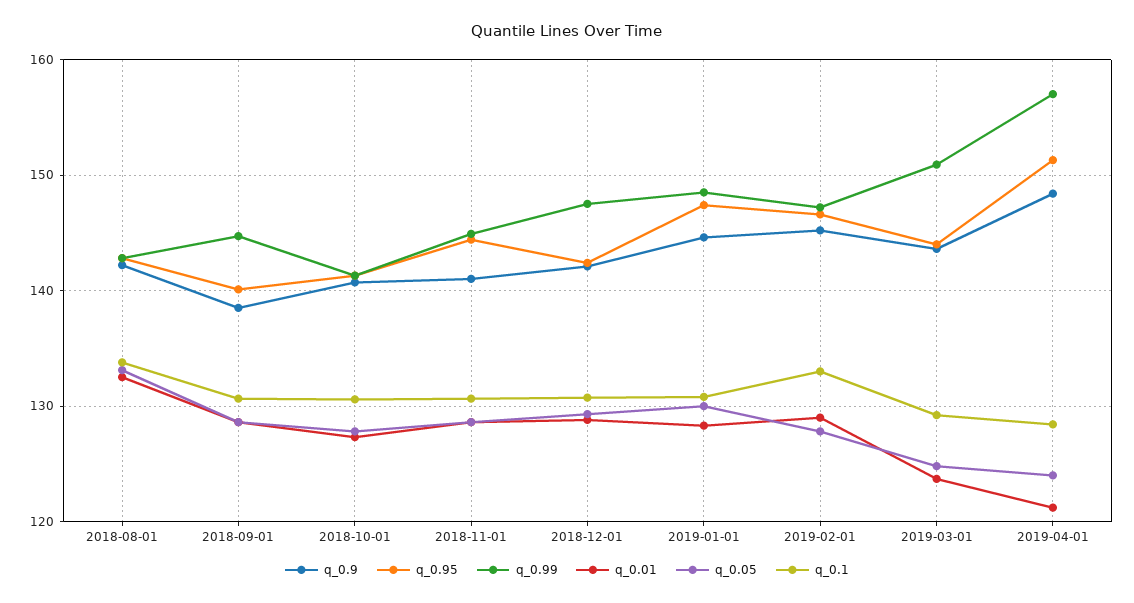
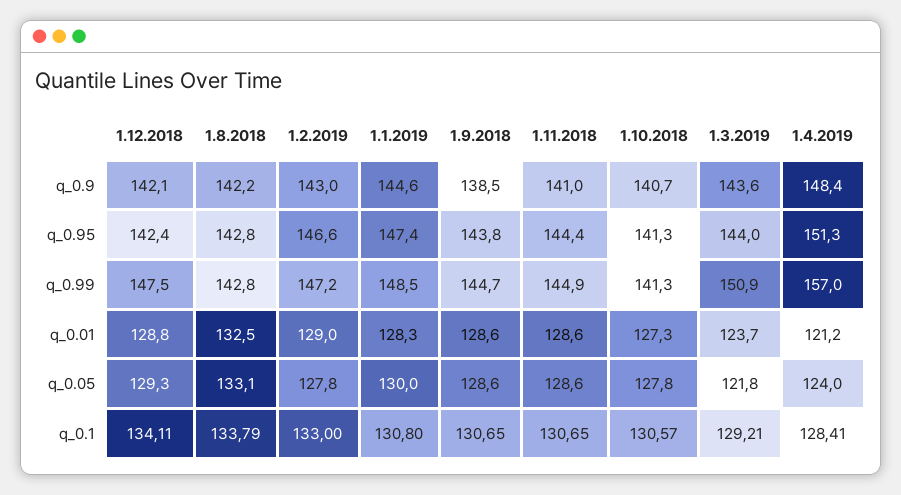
  {
    "q_0.9": {
      "2018-08-01": 142.2,
      "2018-09-01": 138.5,
      "2018-10-01": 140.7,
      "2018-11-01": 141,
      "2018-12-01": 142.1,
      "2019-01-01": 144.6,
-     "2019-02-01": 145,
+     "2019-02-01": 143,
      "2019-03-01": 143.6,
      "2019-04-01": 148.4
    },
    "q_0.95": {
      "2018-08-01": 142.8,
-     "2018-09-01": 140,
+     "2018-09-01": 143.8,
      "2018-10-01": 141.3,
      "2018-11-01": 144.4,
      "2018-12-01": 142.4,
      "2019-01-01": 147.4,
      "2019-02-01": 146.6,
      "2019-03-01": 144,
      "2019-04-01": 151.3
    },
    "q_0.99": {
      "2018-08-01": 142.8,
      "2018-09-01": 144.7,
      "2018-10-01": 141.3,
      "2018-11-01": 144.9,
      "2018-12-01": 147.5,
      "2019-01-01": 148.5,
      "2019-02-01": 147.2,
      "2019-03-01": 150.9,
      "2019-04-01": 157
    },
    "q_0.01": {
      "2018-08-01": 132.5,
      "2018-09-01": 128.6,
      "2018-10-01": 127.3,
      "2018-11-01": 128.6,
      "2018-12-01": 128.8,
      "2019-01-01": 128.3,
      "2019-02-01": 129,
      "2019-03-01": 123.7,
      "2019-04-01": 121.2
    },
    "q_0.05": {
      "2018-08-01": 133.1,
      "2018-09-01": 128.6,
      "2018-10-01": 127.8,
      "2018-11-01": 128.6,
      "2018-12-01": 129.3,
      "2019-01-01": 130,
      "2019-02-01": 127.8,
-     "2019-03-01": 125,
+     "2019-03-01": 121.8,
      "2019-04-01": 124
    },
    "q_0.1": {
      "2018-08-01": 133.79,
      "2018-09-01": 130.65,
      "2018-10-01": 130.57,
      "2018-11-01": 130.65,
-     "2018-12-01": 131,
+     "2018-12-01": 134.11,
      "2019-01-01": 130.8,
      "2019-02-01": 133,
      "2019-03-01": 129.21,
      "2019-04-01": 128.41
    }
  }

